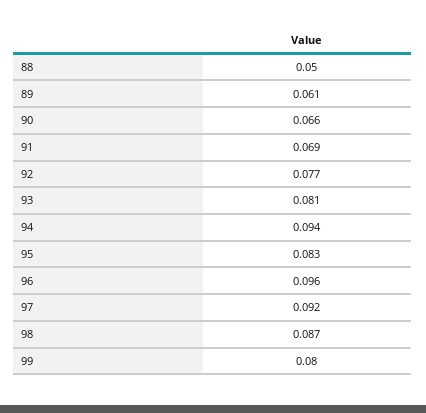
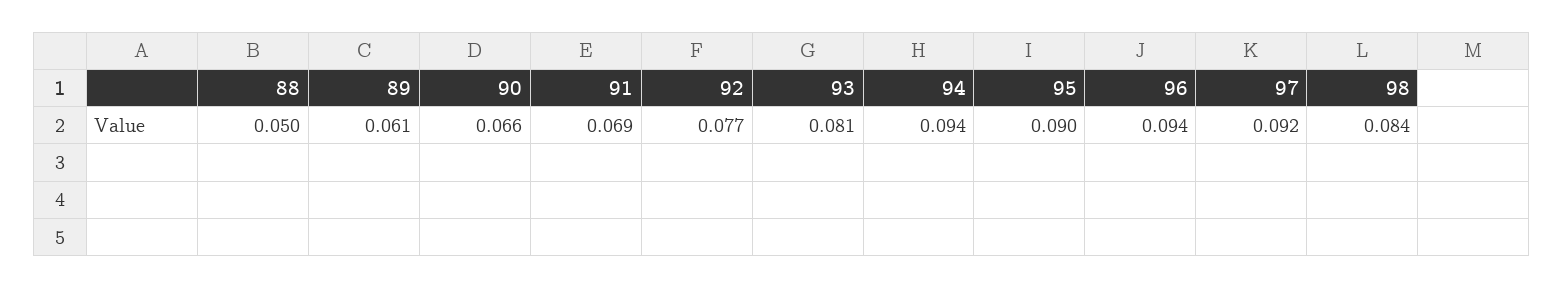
  {
    "88": 0.05,
    "89": 0.061,
    "90": 0.066,
    "91": 0.069,
    "92": 0.077,
    "93": 0.081,
    "94": 0.094,
-   "95": 0.083,
+   "95": 0.09,
-   "96": 0.096,
+   "96": 0.094,
    "97": 0.092,
-   "98": 0.087,
+   "98": 0.084
-   "99": 0.08
  }

